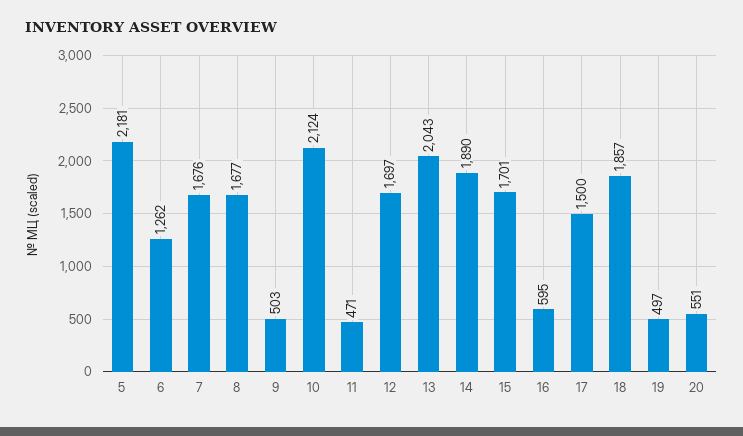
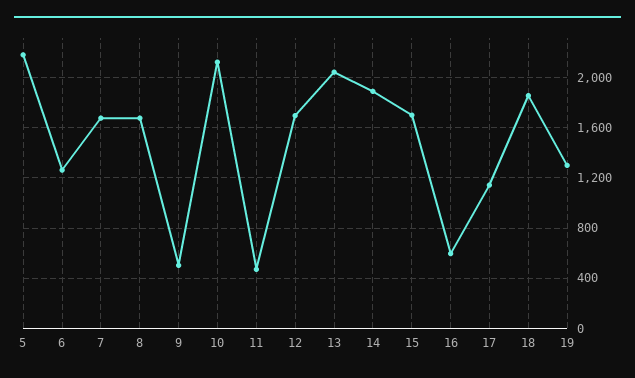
  {
    "5": 2181,
    "6": 1262,
    "7": 1676,
    "8": 1677,
    "9": 503,
    "10": 2124,
    "11": 471,
    "12": 1697,
    "13": 2043,
    "14": 1890,
    "15": 1701,
    "16": 595,
-   "17": 1500,
+   "17": 1150,
    "18": 1857,
-   "19": 497,
+   "19": 1300
-   "20": 551
  }

